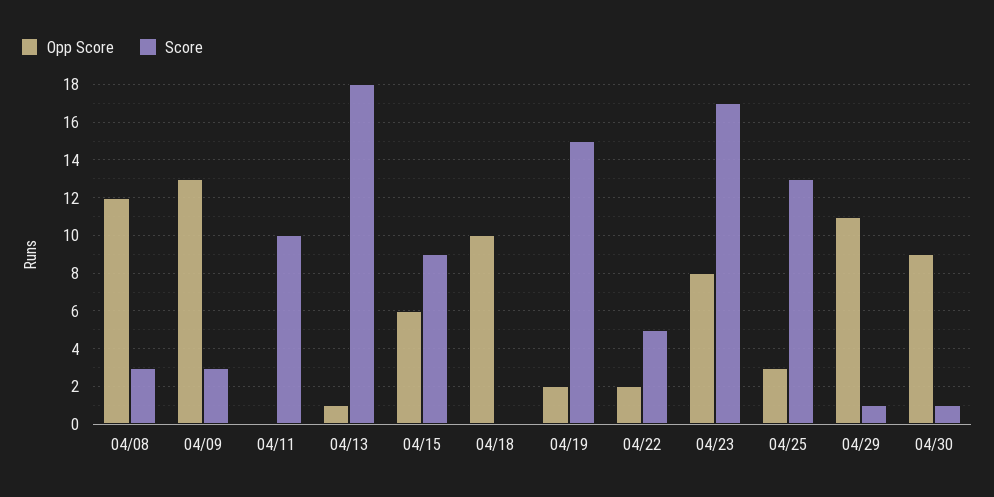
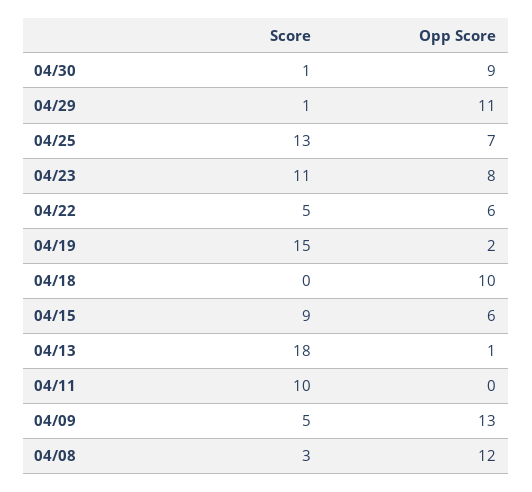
  {
    "Opp Score": {
      "04/08": 12,
      "04/09": 13,
      "04/11": 0,
      "04/13": 1,
      "04/15": 6,
      "04/18": 10,
      "04/19": 2,
-     "04/22": 2,
+     "04/22": 6,
      "04/23": 8,
-     "04/25": 3,
+     "04/25": 7,
      "04/29": 11,
      "04/30": 9
    },
    "Score": {
      "04/08": 3,
-     "04/09": 3,
+     "04/09": 5,
      "04/11": 10,
      "04/13": 18,
      "04/15": 9,
      "04/18": 0,
      "04/19": 15,
      "04/22": 5,
-     "04/23": 17,
+     "04/23": 11,
      "04/25": 13,
      "04/29": 1,
      "04/30": 1
    }
  }

